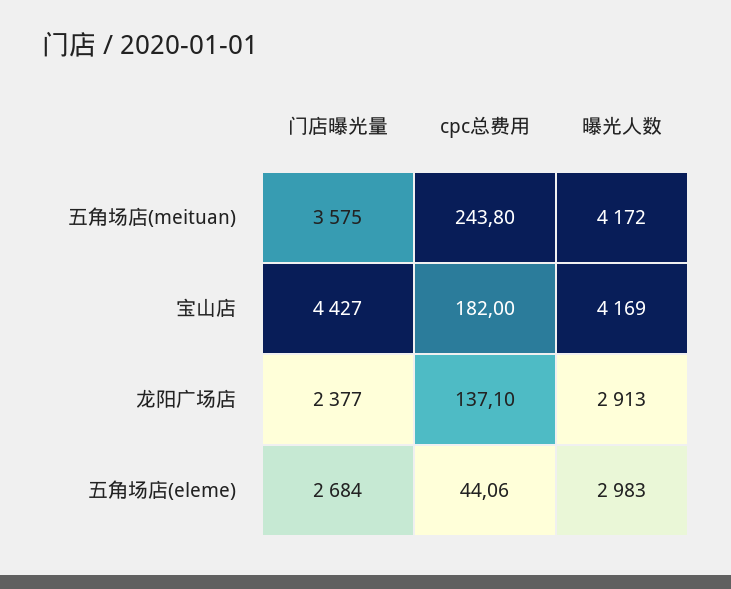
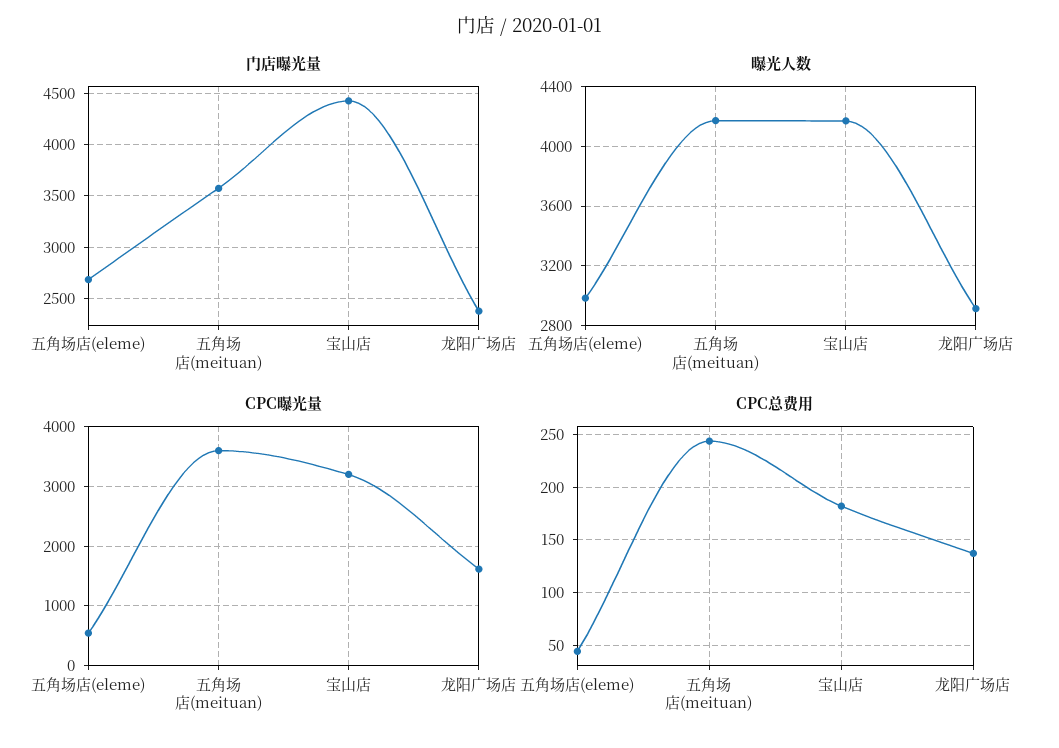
  {
    "门店曝光量": {
      "五角场店(meituan)": 3575,
      "宝山店": 4427,
      "龙阳广场店": 2377,
      "五角场店(eleme)": 2684
    },
    "cpc总费用": {
      "五角场店(meituan)": 243.8,
      "宝山店": 182,
      "龙阳广场店": 137.1,
      "五角场店(eleme)": 44.06
    },
    "曝光人数": {
      "五角场店(meituan)": 4172,
      "宝山店": 4169,
      "龙阳广场店": 2913,
      "五角场店(eleme)": 2983
-   }
+   },
+   "CPC曝光量": {
+     "五角场店(eleme)": 600,
+     "五角场店(meituan)": 3600,
+     "宝山店": 3200,
+     "龙阳广场店": 1600
+   }
  }

